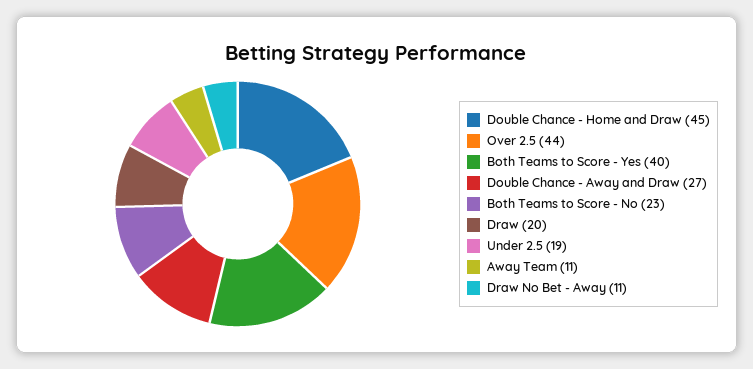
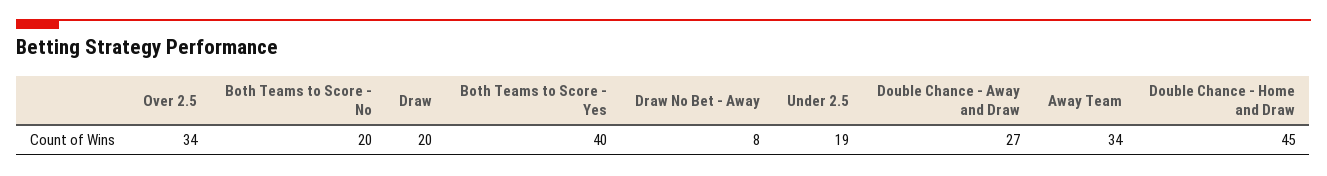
  {
    "Double Chance - Home and Draw": 45,
-   "Over 2.5": 44,
+   "Over 2.5": 34,
    "Both Teams to Score - Yes": 40,
    "Double Chance - Away and Draw": 27,
-   "Both Teams to Score - No": 23,
+   "Both Teams to Score - No": 20,
    "Draw": 20,
    "Under 2.5": 19,
-   "Away Team": 11,
+   "Away Team": 34,
-   "Draw No Bet - Away": 11
+   "Draw No Bet - Away": 8
  }

